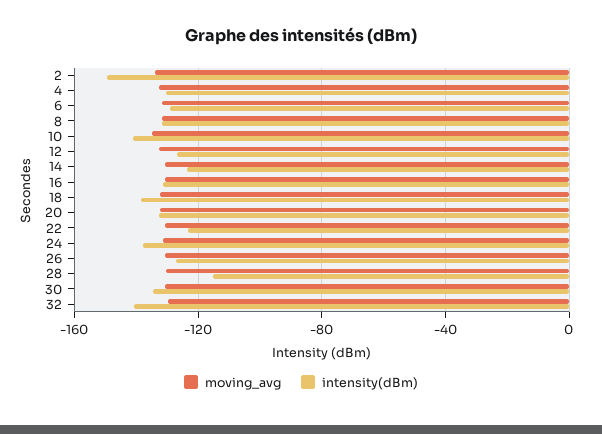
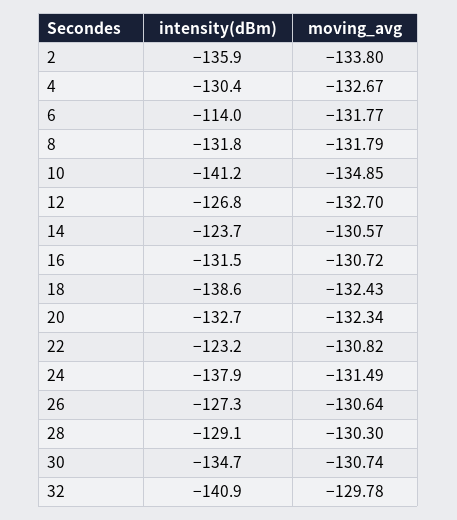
  {
    "moving_avg": {
      "2": -133.8,
      "4": -132.67,
      "6": -131.77,
      "8": -131.79,
      "10": -134.85,
      "12": -132.7,
      "14": -130.57,
      "16": -130.72,
      "18": -132.43,
      "20": -132.34,
      "22": -130.82,
      "24": -131.49,
      "26": -130.64,
      "28": -130.3,
      "30": -130.74,
      "32": -129.78
    },
    "intensity(dBm)": {
-     "2": -150,
+     "2": -135.9,
      "4": -130.4,
-     "6": -130,
+     "6": -114,
      "8": -131.8,
      "10": -141.2,
      "12": -126.8,
      "14": -123.7,
      "16": -131.5,
      "18": -138.6,
      "20": -132.7,
      "22": -123.2,
      "24": -137.9,
      "26": -127.3,
-     "28": -115,
+     "28": -129.1,
      "30": -134.7,
      "32": -140.9
    }
  }

